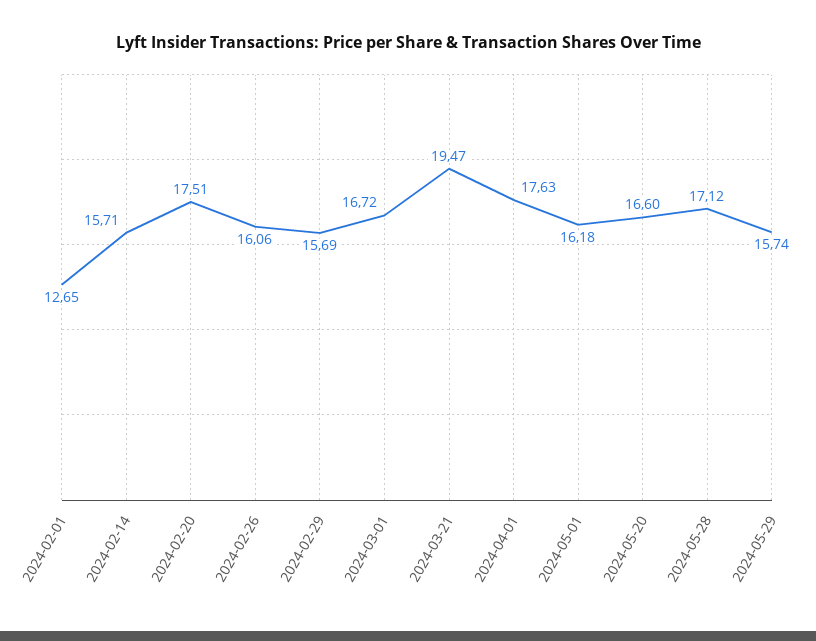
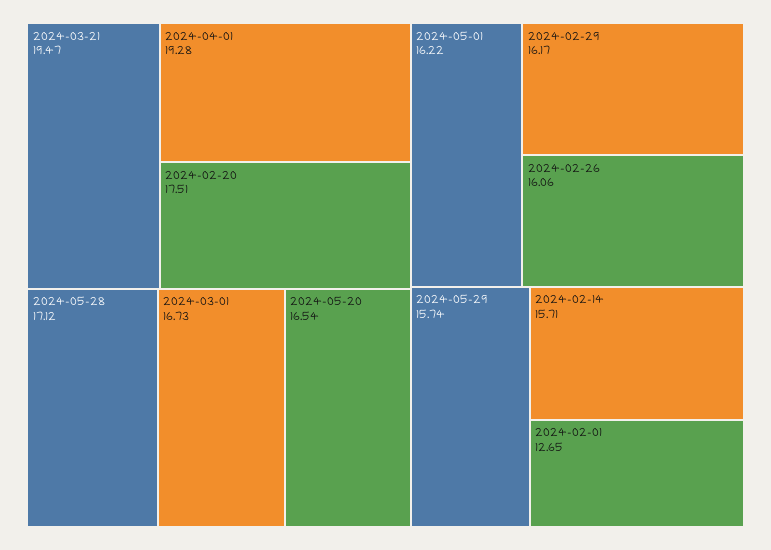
  {
    "2024-02-01": 12.65,
    "2024-02-14": 15.71,
    "2024-02-20": 17.51,
    "2024-02-26": 16.06,
-   "2024-02-29": 15.69,
+   "2024-02-29": 16.17,
-   "2024-03-01": 16.72,
+   "2024-03-01": 16.73,
    "2024-03-21": 19.47,
-   "2024-04-01": 17.63,
+   "2024-04-01": 19.28,
-   "2024-05-01": 16.18,
+   "2024-05-01": 16.22,
-   "2024-05-20": 16.6,
+   "2024-05-20": 16.54,
    "2024-05-28": 17.12,
    "2024-05-29": 15.74
  }

